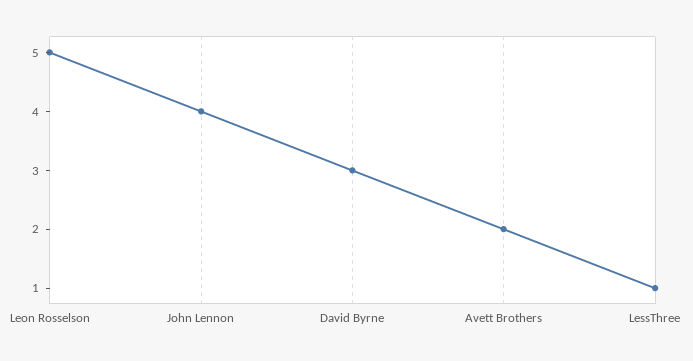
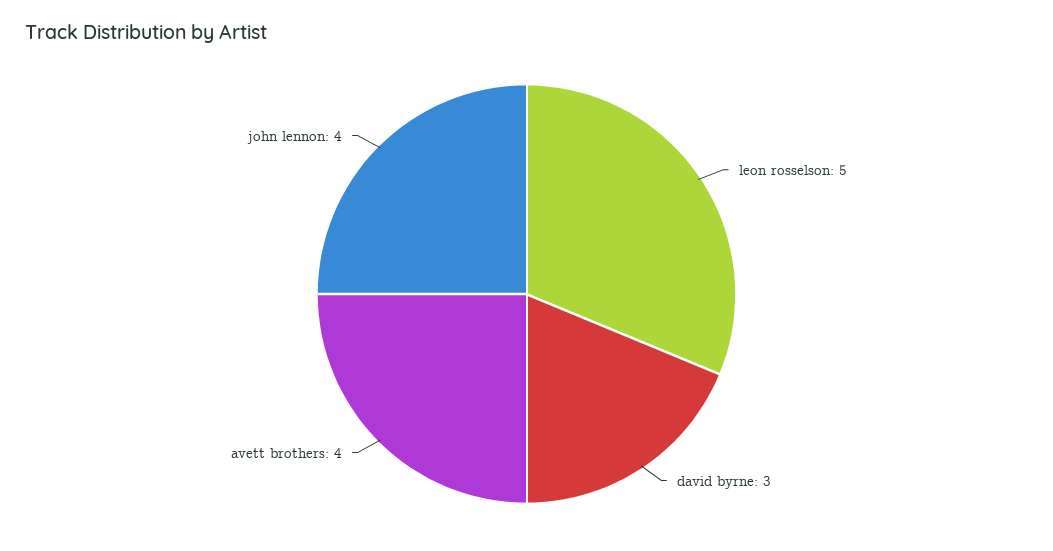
  {
    "Leon Rosselson": 5,
    "John Lennon": 4,
    "David Byrne": 3,
-   "Avett Brothers": 2,
+   "Avett Brothers": 4
-   "LessThree": 1
  }

